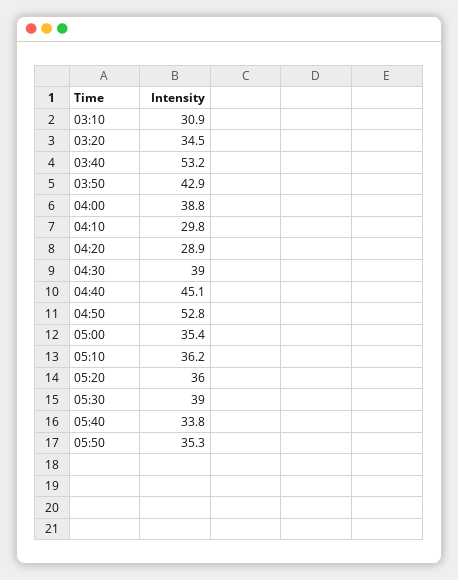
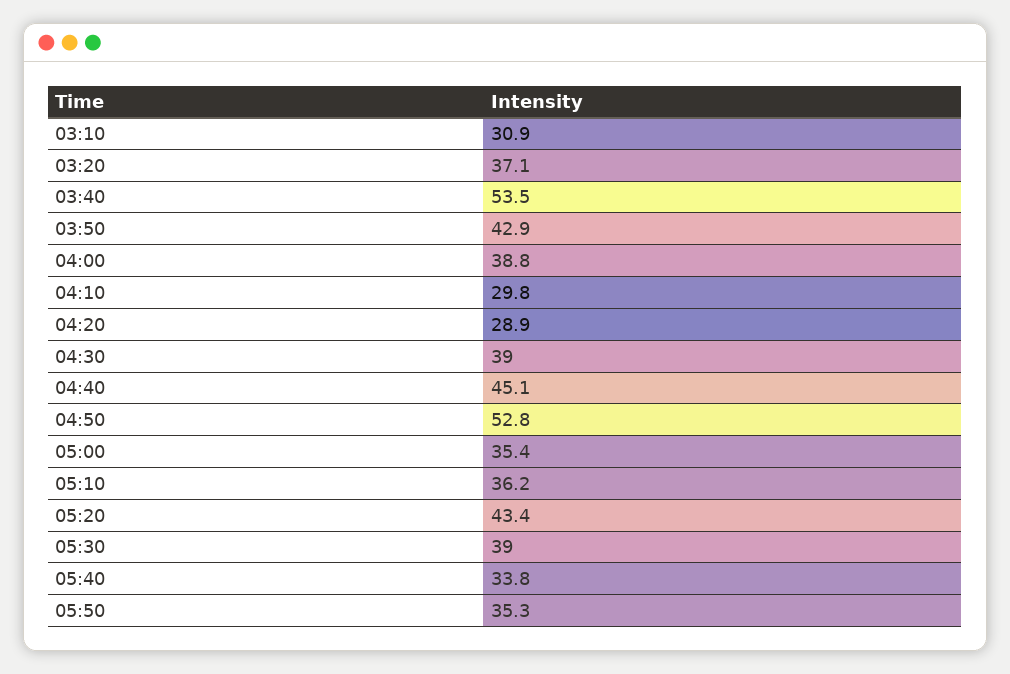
  {
    "03:10": 30.9,
-   "03:20": 34.5,
+   "03:20": 37.1,
-   "03:40": 53.2,
+   "03:40": 53.5,
    "03:50": 42.9,
    "04:00": 38.8,
    "04:10": 29.8,
    "04:20": 28.9,
    "04:30": 39,
    "04:40": 45.1,
    "04:50": 52.8,
    "05:00": 35.4,
    "05:10": 36.2,
-   "05:20": 36,
+   "05:20": 43.4,
    "05:30": 39,
    "05:40": 33.8,
    "05:50": 35.3
  }

